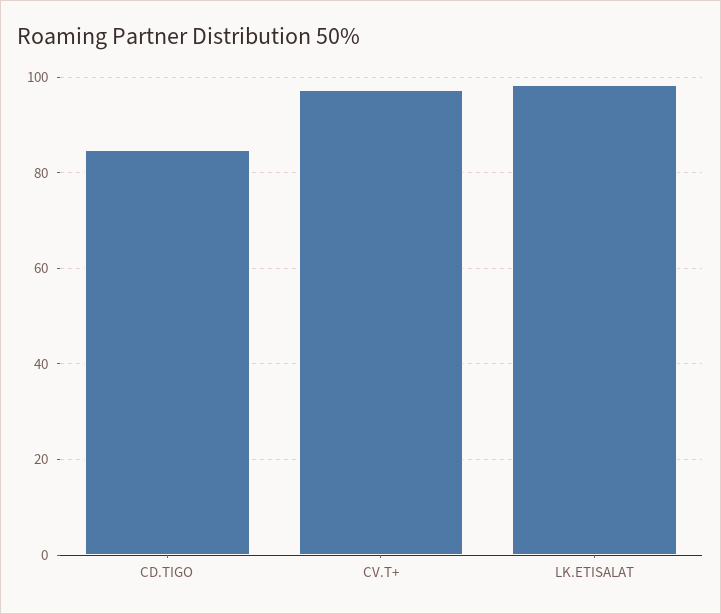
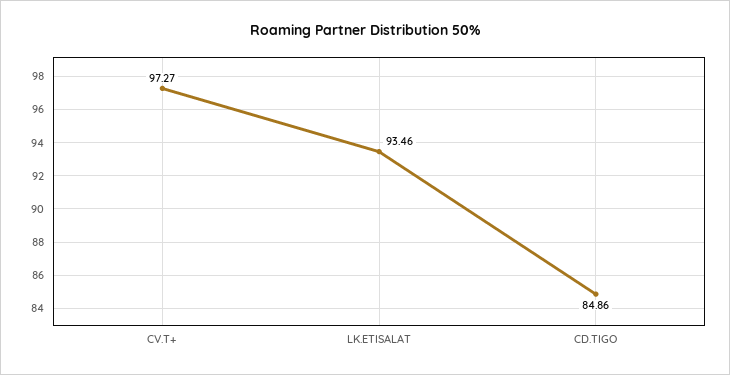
  {
    "CD.TIGO": 84.86,
    "CV.T+": 97.27,
-   "LK.ETISALAT": 98
+   "LK.ETISALAT": 93.46
  }

